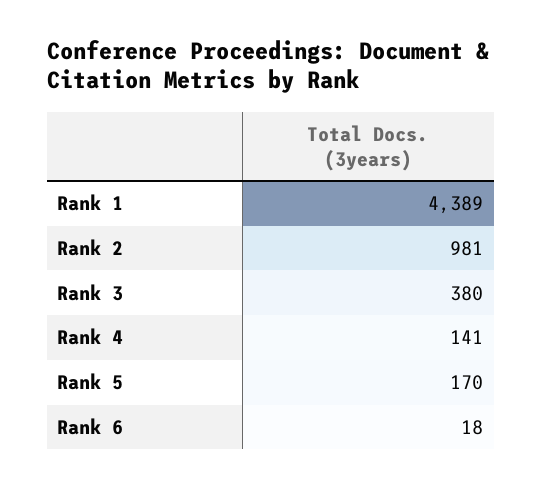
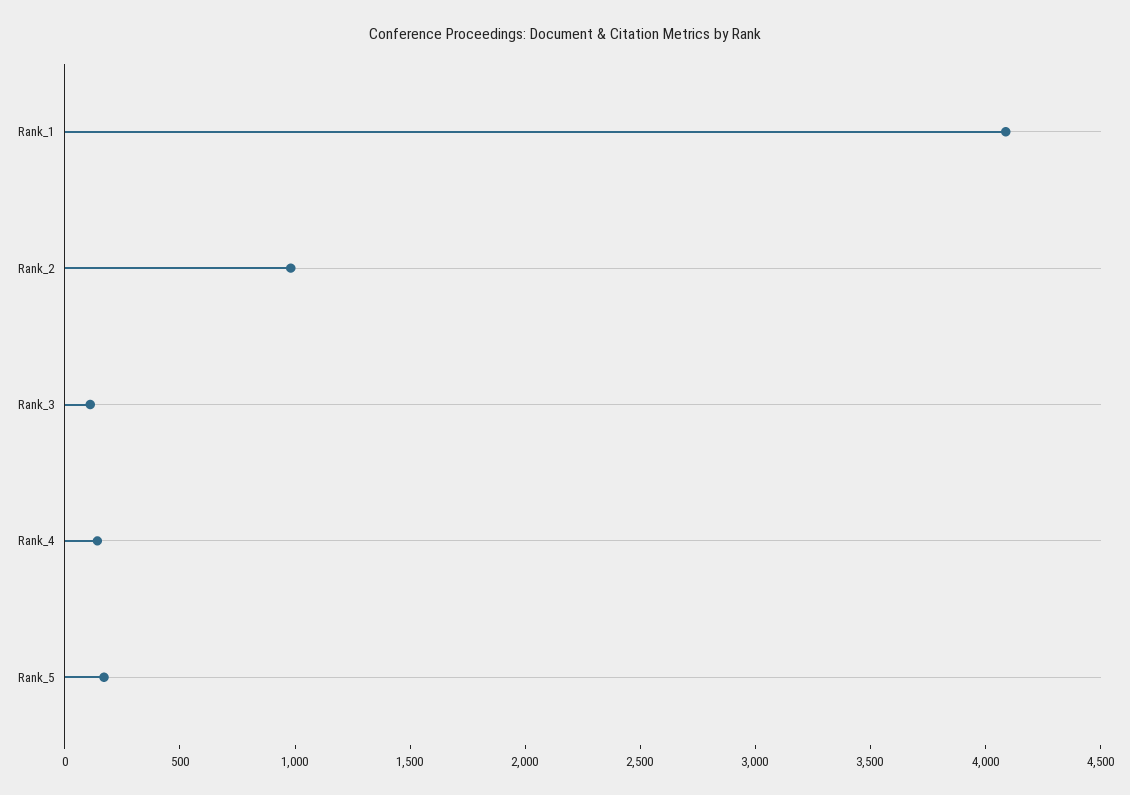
  {
-   "Rank 1": 4389,
+   "Rank 1": 4100,
    "Rank 2": 981,
-   "Rank 3": 380,
+   "Rank 3": 100,
    "Rank 4": 141,
-   "Rank 5": 170,
+   "Rank 5": 170
-   "Rank 6": 18
  }

